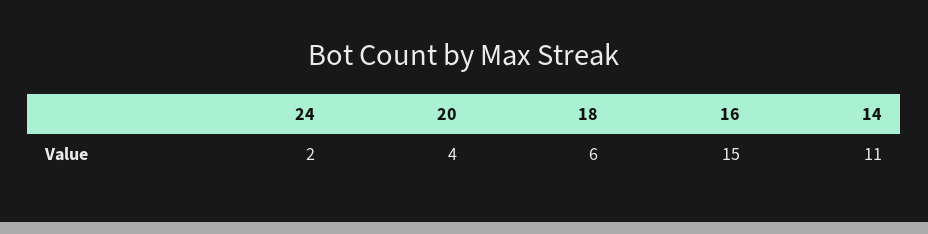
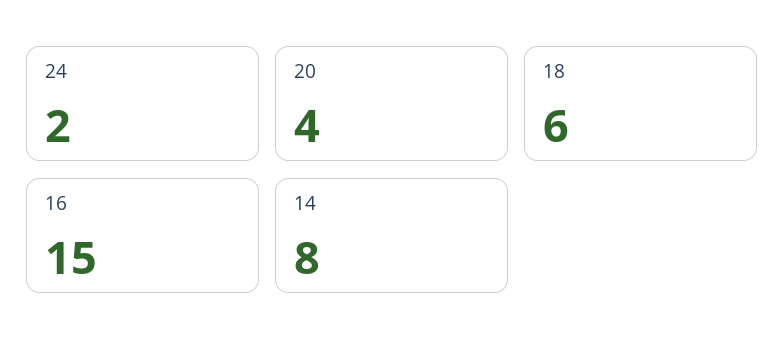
  {
    "24": 2,
    "20": 4,
    "18": 6,
    "16": 15,
-   "14": 11
+   "14": 8
  }

